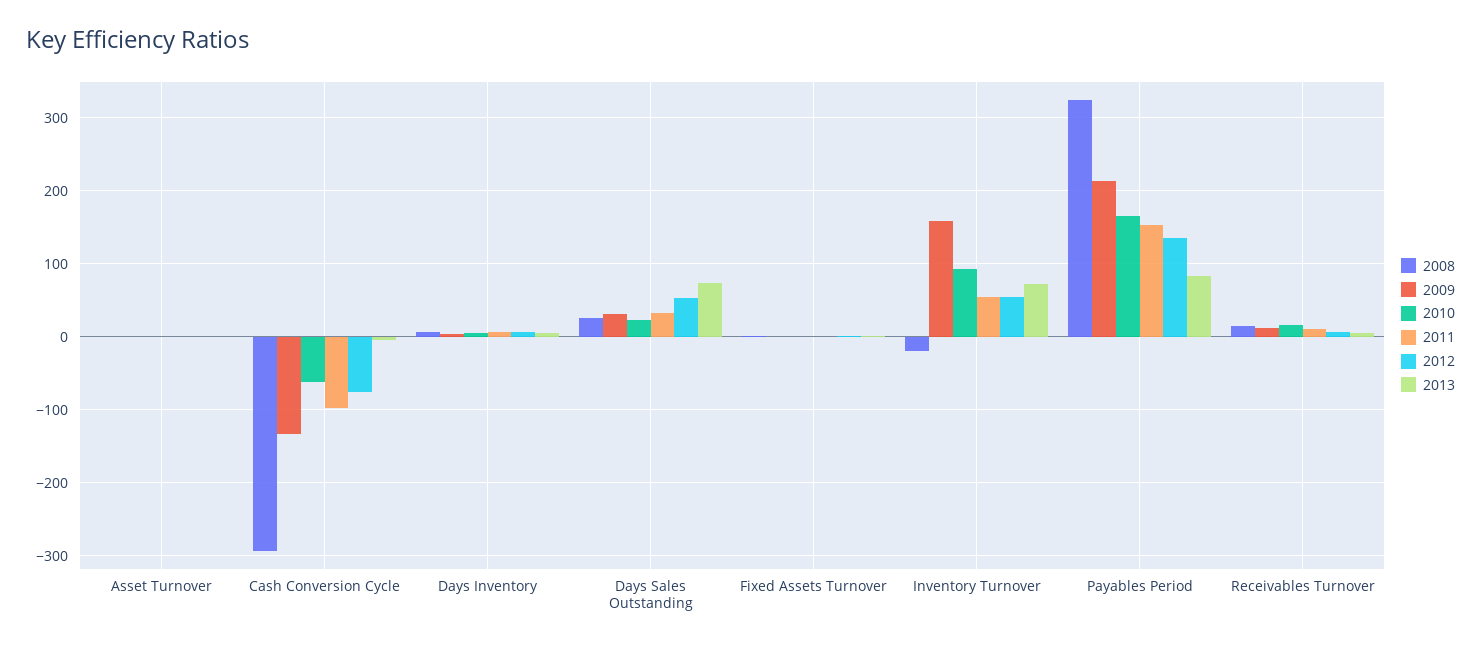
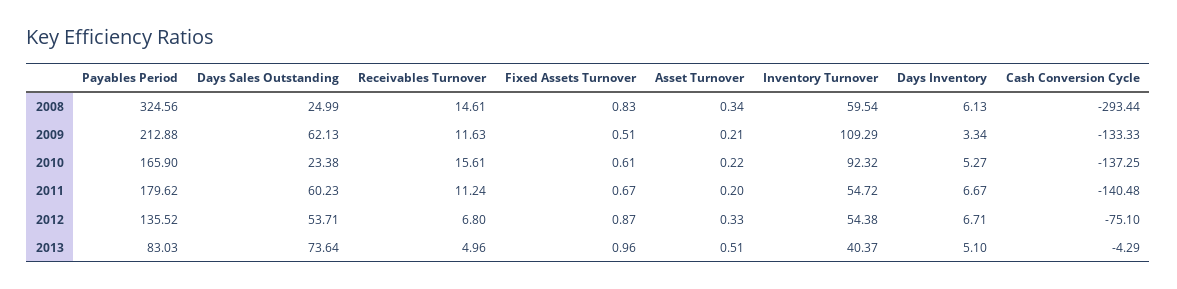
  {
    "2008": {
      "Asset Turnover": 0.34,
      "Cash Conversion Cycle": -293.44,
      "Days Inventory": 6.13,
      "Days Sales Outstanding": 24.99,
      "Fixed Assets Turnover": 0.83,
-     "Inventory Turnover": -20,
+     "Inventory Turnover": 59.54,
      "Payables Period": 324.56,
      "Receivables Turnover": 14.61
    },
    "2009": {
      "Asset Turnover": 0.21,
      "Cash Conversion Cycle": -133.33,
      "Days Inventory": 3.34,
-     "Days Sales Outstanding": 30,
+     "Days Sales Outstanding": 62.13,
      "Fixed Assets Turnover": 0.51,
-     "Inventory Turnover": 160,
+     "Inventory Turnover": 109.29,
      "Payables Period": 212.88,
      "Receivables Turnover": 11.63
    },
    "2010": {
      "Asset Turnover": 0.22,
-     "Cash Conversion Cycle": -60,
+     "Cash Conversion Cycle": -137.25,
      "Days Inventory": 5.27,
      "Days Sales Outstanding": 23.38,
      "Fixed Assets Turnover": 0.61,
      "Inventory Turnover": 92.32,
      "Payables Period": 165.9,
      "Receivables Turnover": 15.61
    },
    "2011": {
      "Asset Turnover": 0.2,
-     "Cash Conversion Cycle": -100,
+     "Cash Conversion Cycle": -140.48,
      "Days Inventory": 6.67,
-     "Days Sales Outstanding": 30,
+     "Days Sales Outstanding": 60.23,
      "Fixed Assets Turnover": 0.67,
      "Inventory Turnover": 54.72,
-     "Payables Period": 150,
+     "Payables Period": 179.62,
      "Receivables Turnover": 11.24
    },
    "2012": {
      "Asset Turnover": 0.33,
      "Cash Conversion Cycle": -75.1,
      "Days Inventory": 6.71,
      "Days Sales Outstanding": 53.71,
      "Fixed Assets Turnover": 0.87,
      "Inventory Turnover": 54.38,
      "Payables Period": 135.52,
      "Receivables Turnover": 6.8
    },
    "2013": {
      "Asset Turnover": 0.51,
      "Cash Conversion Cycle": -4.29,
      "Days Inventory": 5.1,
      "Days Sales Outstanding": 73.64,
      "Fixed Assets Turnover": 0.96,
-     "Inventory Turnover": 70,
+     "Inventory Turnover": 40.37,
      "Payables Period": 83.03,
      "Receivables Turnover": 4.96
    }
  }

